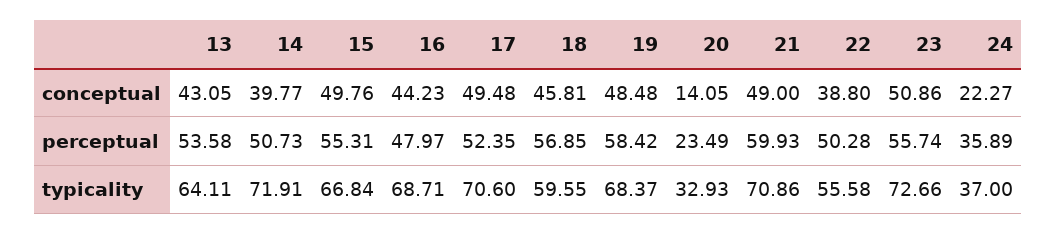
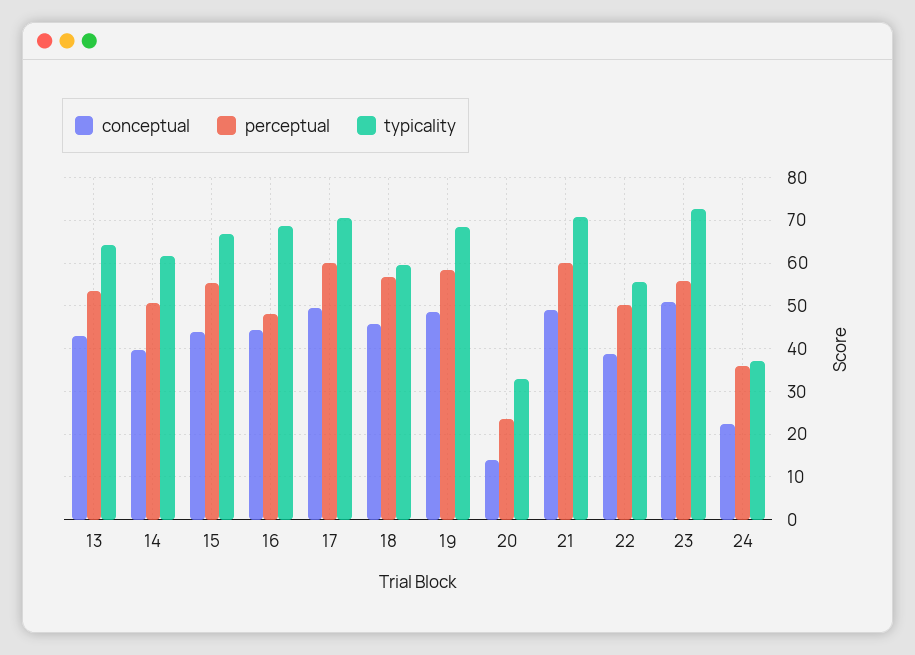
  {
    "conceptual": {
      "13": 43.05,
      "14": 39.77,
-     "15": 49.76,
+     "15": 44,
      "16": 44.23,
      "17": 49.48,
      "18": 45.81,
      "19": 48.48,
      "20": 14.05,
      "21": 49,
      "22": 38.8,
      "23": 50.86,
      "24": 22.27
    },
    "perceptual": {
      "13": 53.58,
      "14": 50.73,
      "15": 55.31,
      "16": 47.97,
-     "17": 52.35,
+     "17": 60,
      "18": 56.85,
      "19": 58.42,
      "20": 23.49,
      "21": 59.93,
      "22": 50.28,
      "23": 55.74,
      "24": 35.89
    },
    "typicality": {
      "13": 64.11,
-     "14": 71.91,
+     "14": 62,
      "15": 66.84,
      "16": 68.71,
      "17": 70.6,
      "18": 59.55,
      "19": 68.37,
      "20": 32.93,
      "21": 70.86,
      "22": 55.58,
      "23": 72.66,
      "24": 37
    }
  }

